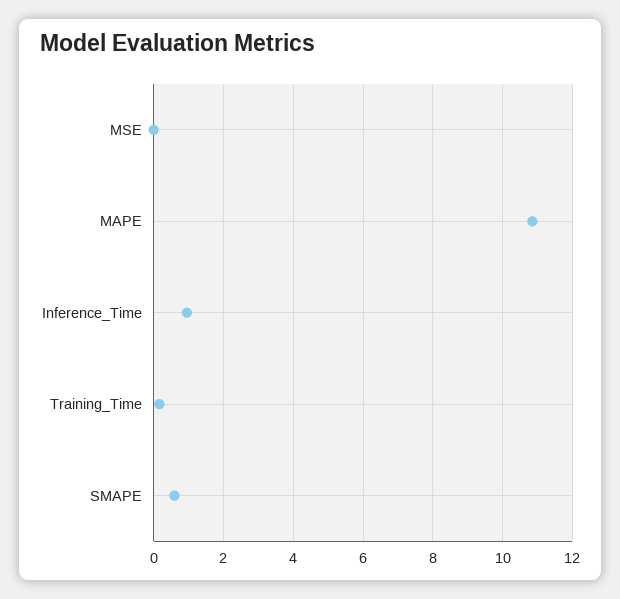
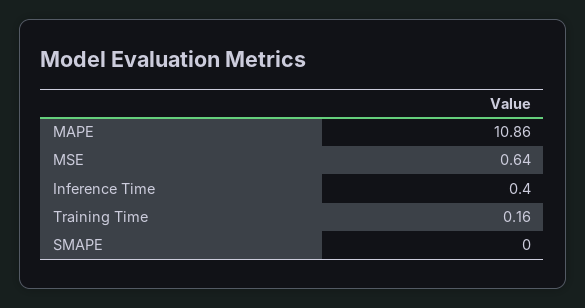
  {
-   "MSE": 0,
+   "MSE": 0.64,
    "MAPE": 10.86,
-   "Inference_Time": 1,
+   "Inference_Time": 0.4,
    "Training_Time": 0.16,
-   "SMAPE": 0.6
+   "SMAPE": 0
  }

